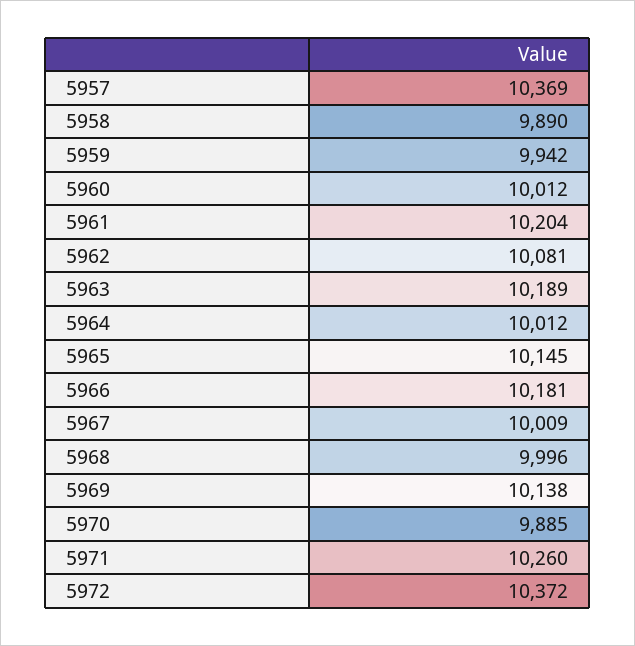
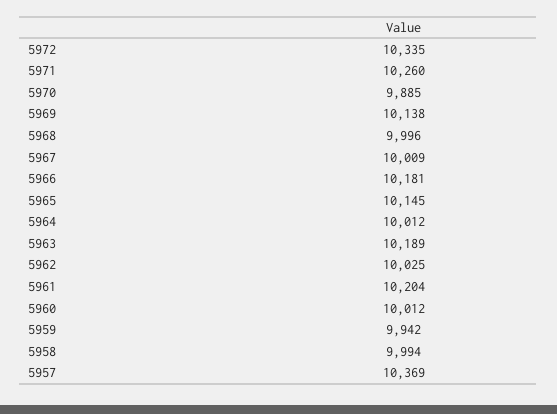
  {
    "5957": 10369,
-   "5958": 9890,
+   "5958": 9994,
    "5959": 9942,
    "5960": 10012,
    "5961": 10204,
-   "5962": 10081,
+   "5962": 10025,
    "5963": 10189,
    "5964": 10012,
    "5965": 10145,
    "5966": 10181,
    "5967": 10009,
    "5968": 9996,
    "5969": 10138,
    "5970": 9885,
    "5971": 10260,
-   "5972": 10372
+   "5972": 10335
  }

